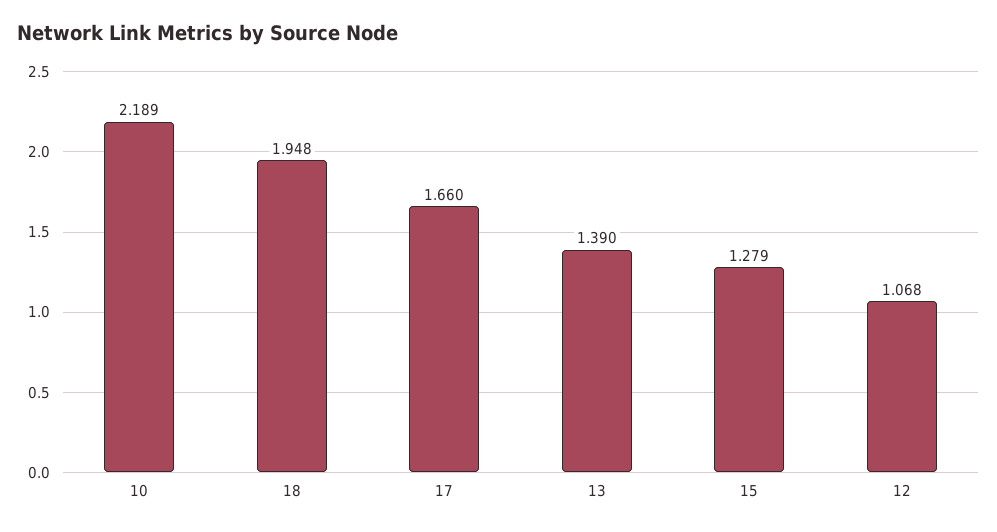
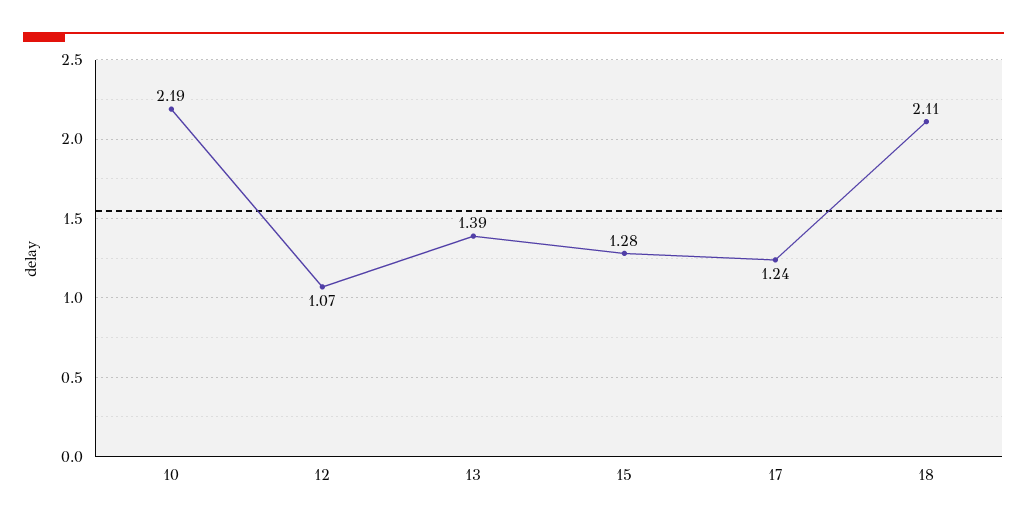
  {
    "10": 2.189,
-   "18": 1.948,
+   "18": 2.11,
-   "17": 1.66,
+   "17": 1.24,
    "13": 1.39,
    "15": 1.279,
    "12": 1.068
  }

